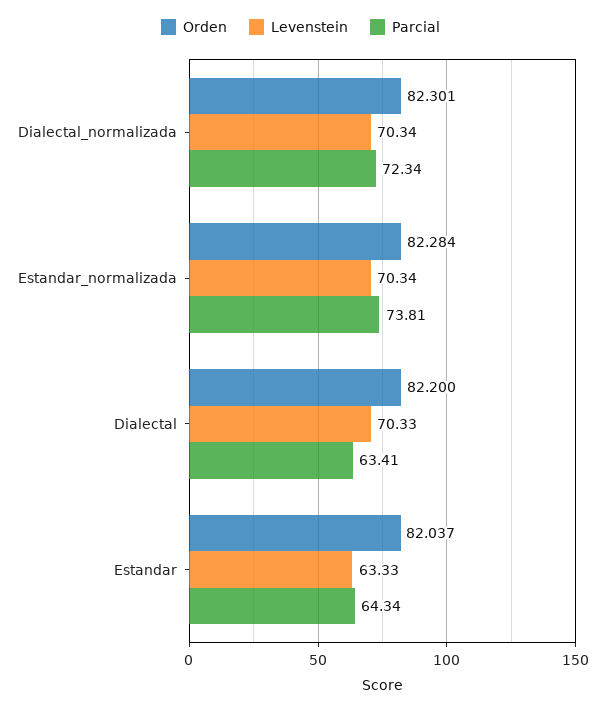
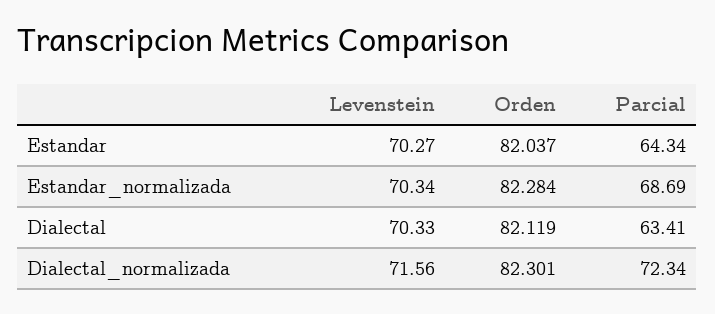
  {
    "Orden": {
      "Dialectal_normalizada": 82.301,
      "Estandar_normalizada": 82.284,
-     "Dialectal": 82.2,
+     "Dialectal": 82.119,
      "Estandar": 82.037
    },
    "Levenstein": {
-     "Dialectal_normalizada": 70.34,
+     "Dialectal_normalizada": 71.56,
      "Estandar_normalizada": 70.34,
      "Dialectal": 70.33,
-     "Estandar": 63.33
+     "Estandar": 70.27
    },
    "Parcial": {
      "Dialectal_normalizada": 72.34,
-     "Estandar_normalizada": 73.81,
+     "Estandar_normalizada": 68.69,
      "Dialectal": 63.41,
      "Estandar": 64.34
    }
  }

